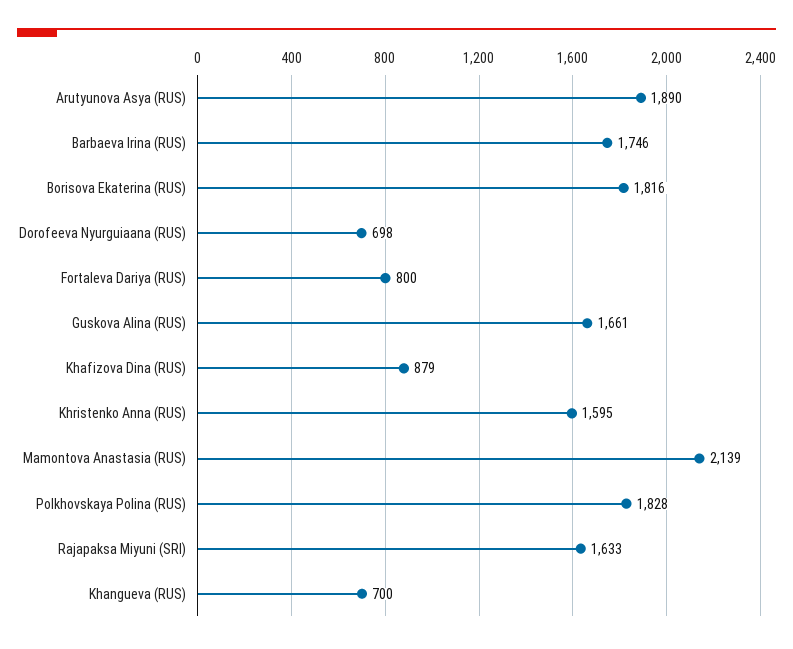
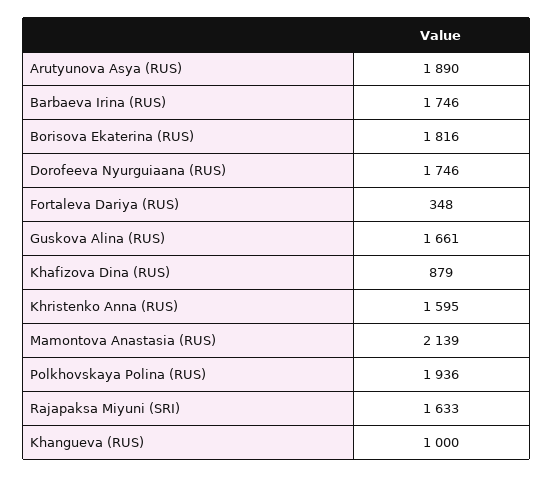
  {
    "Arutyunova Asya (RUS)": 1890,
    "Barbaeva Irina (RUS)": 1746,
    "Borisova Ekaterina (RUS)": 1816,
-   "Dorofeeva Nyurguiaana (RUS)": 698,
+   "Dorofeeva Nyurguiaana (RUS)": 1746,
-   "Fortaleva Dariya (RUS)": 800,
+   "Fortaleva Dariya (RUS)": 348,
    "Guskova Alina (RUS)": 1661,
    "Khafizova Dina (RUS)": 879,
    "Khristenko Anna (RUS)": 1595,
    "Mamontova Anastasia (RUS)": 2139,
-   "Polkhovskaya Polina (RUS)": 1828,
+   "Polkhovskaya Polina (RUS)": 1936,
    "Rajapaksa Miyuni (SRI)": 1633,
-   "Khangueva (RUS)": 700
+   "Khangueva (RUS)": 1000
  }

